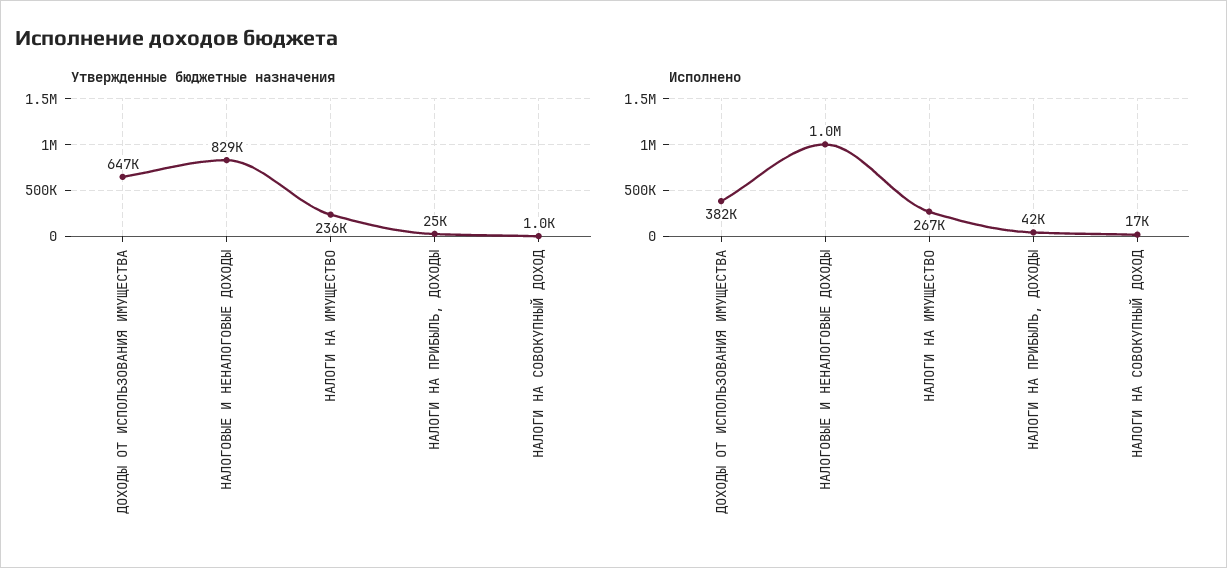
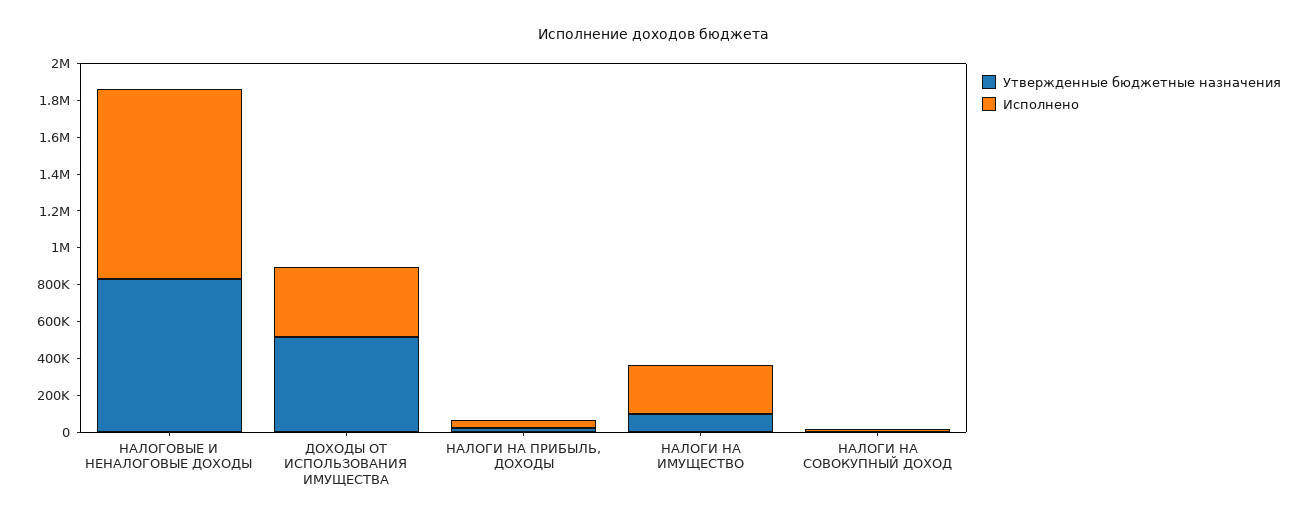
  {
    "Утвержденные бюджетные назначения": {
-     "ДОХОДЫ ОТ ИСПОЛЬЗОВАНИЯ ИМУЩЕСТВА": 647000,
+     "ДОХОДЫ ОТ ИСПОЛЬЗОВАНИЯ ИМУЩЕСТВА": 500000,
      "НАЛОГОВЫЕ И НЕНАЛОГОВЫЕ ДОХОДЫ": 829000,
-     "НАЛОГИ НА ИМУЩЕСТВО": 236000,
+     "НАЛОГИ НА ИМУЩЕСТВО": 100000,
      "НАЛОГИ НА ПРИБЫЛЬ, ДОХОДЫ": 25000,
      "НАЛОГИ НА СОВОКУПНЫЙ ДОХОД": 1000
    },
    "Исполнено": {
      "ДОХОДЫ ОТ ИСПОЛЬЗОВАНИЯ ИМУЩЕСТВА": 382000,
      "НАЛОГОВЫЕ И НЕНАЛОГОВЫЕ ДОХОДЫ": 1000000,
      "НАЛОГИ НА ИМУЩЕСТВО": 267000,
      "НАЛОГИ НА ПРИБЫЛЬ, ДОХОДЫ": 42000,
      "НАЛОГИ НА СОВОКУПНЫЙ ДОХОД": 17000
    }
  }

